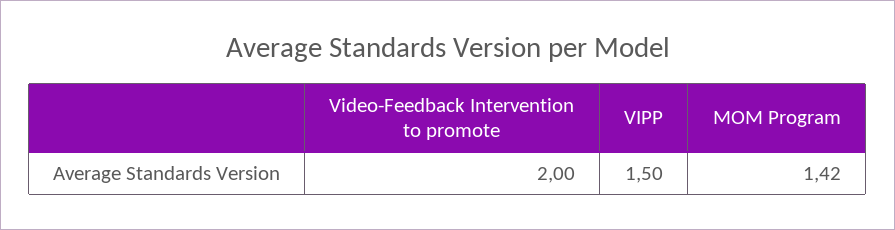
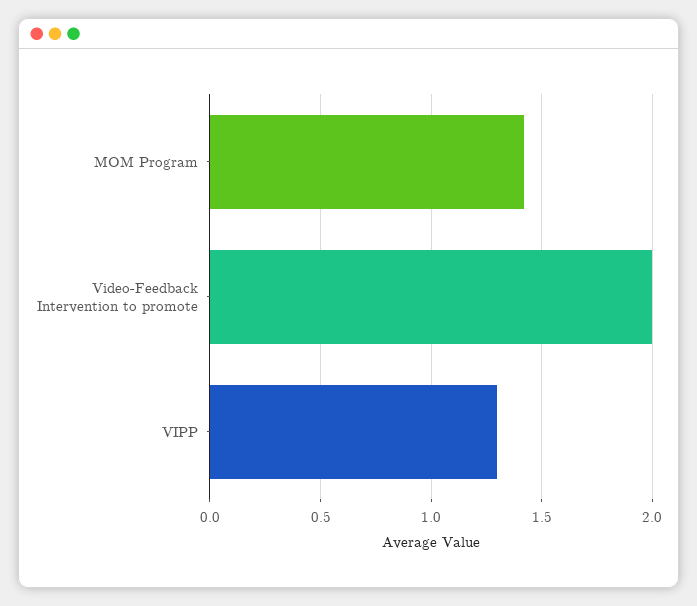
  {
    "Video-Feedback Intervention to promote": 2,
-   "VIPP": 1.5,
+   "VIPP": 1.3,
    "MOM Program": 1.42
  }

